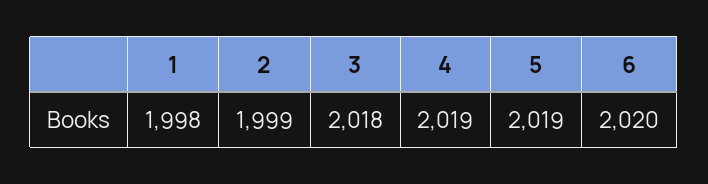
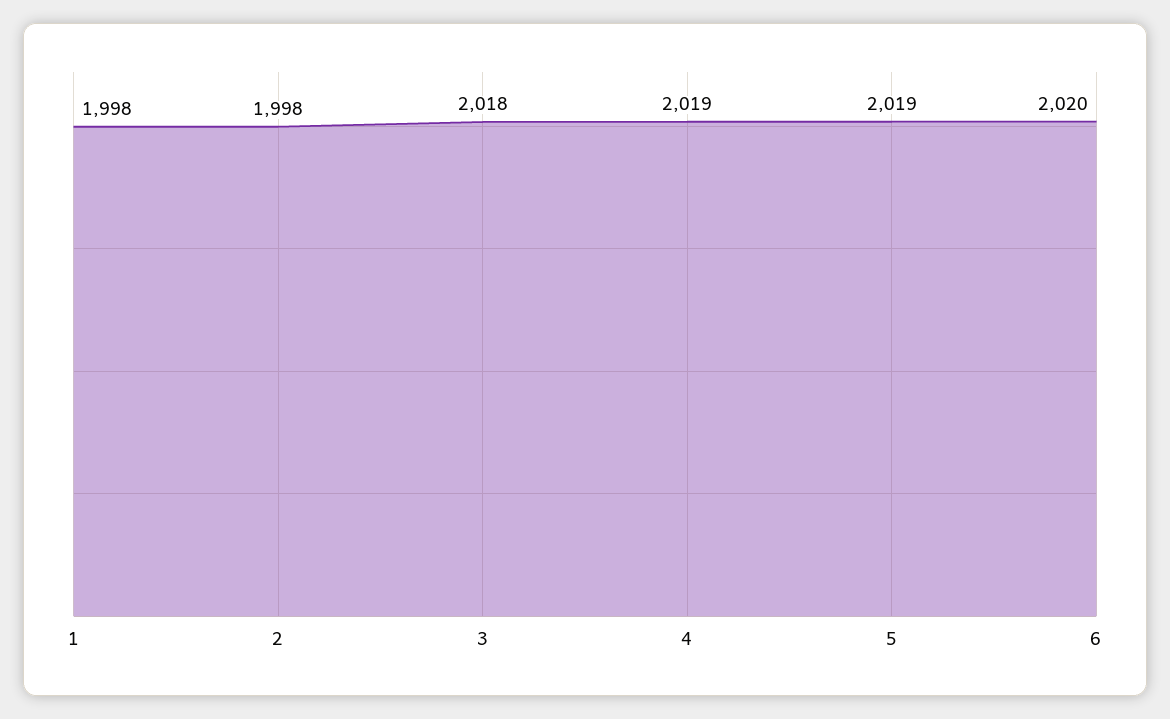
  {
    "1": 1998,
-   "2": 1999,
+   "2": 1998,
    "3": 2018,
    "4": 2019,
    "5": 2019,
    "6": 2020
  }

